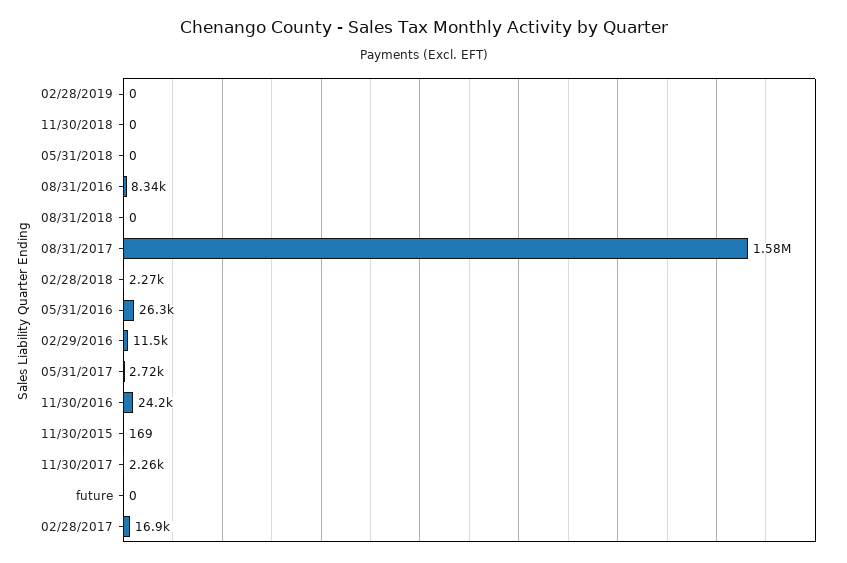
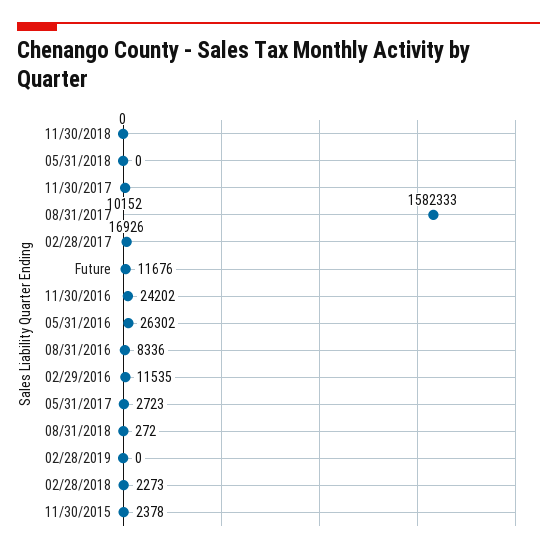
  {
    "02/28/2019": 0,
    "11/30/2018": 0,
    "05/31/2018": 0,
    "08/31/2016": 8336,
-   "08/31/2018": 0,
+   "08/31/2018": 272,
    "08/31/2017": 1582333,
    "02/28/2018": 2273,
    "05/31/2016": 26302,
    "02/29/2016": 11535,
    "05/31/2017": 2723,
    "11/30/2016": 24202,
-   "11/30/2015": 169,
+   "11/30/2015": 2378,
-   "11/30/2017": 2260,
+   "11/30/2017": 10152,
-   "future": 0,
+   "future": 11676,
    "02/28/2017": 16926
  }

